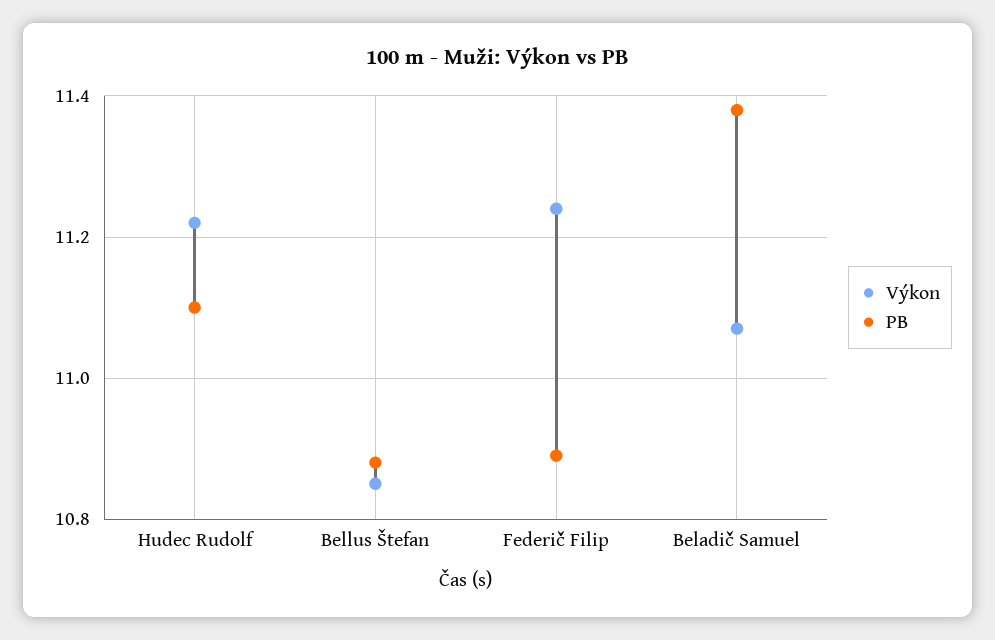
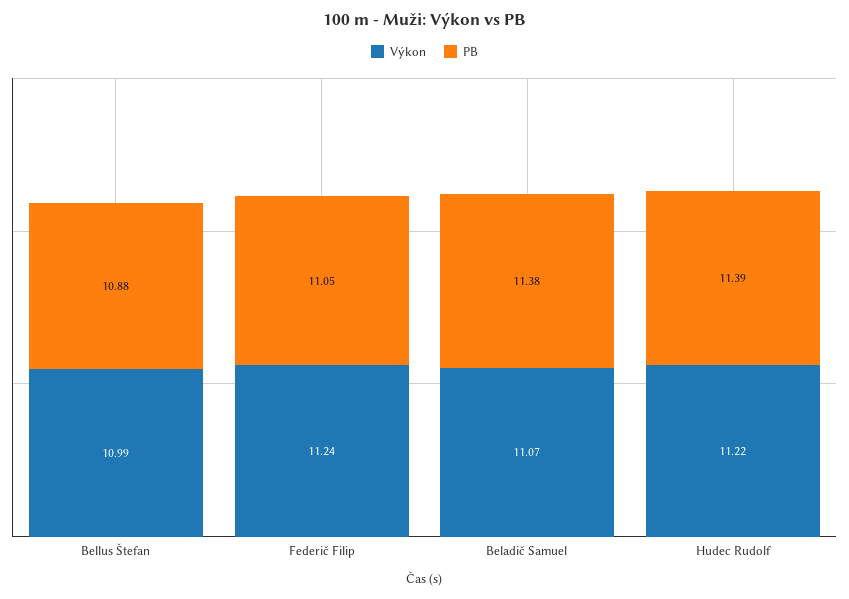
  {
    "Výkon": {
      "Hudec Rudolf": 11.22,
-     "Bellus Štefan": 10.85,
+     "Bellus Štefan": 10.99,
      "Federič Filip": 11.24,
      "Beladič Samuel": 11.07
    },
    "PB": {
-     "Hudec Rudolf": 11.1,
+     "Hudec Rudolf": 11.39,
      "Bellus Štefan": 10.88,
-     "Federič Filip": 10.9,
+     "Federič Filip": 11.05,
      "Beladič Samuel": 11.38
    }
  }

